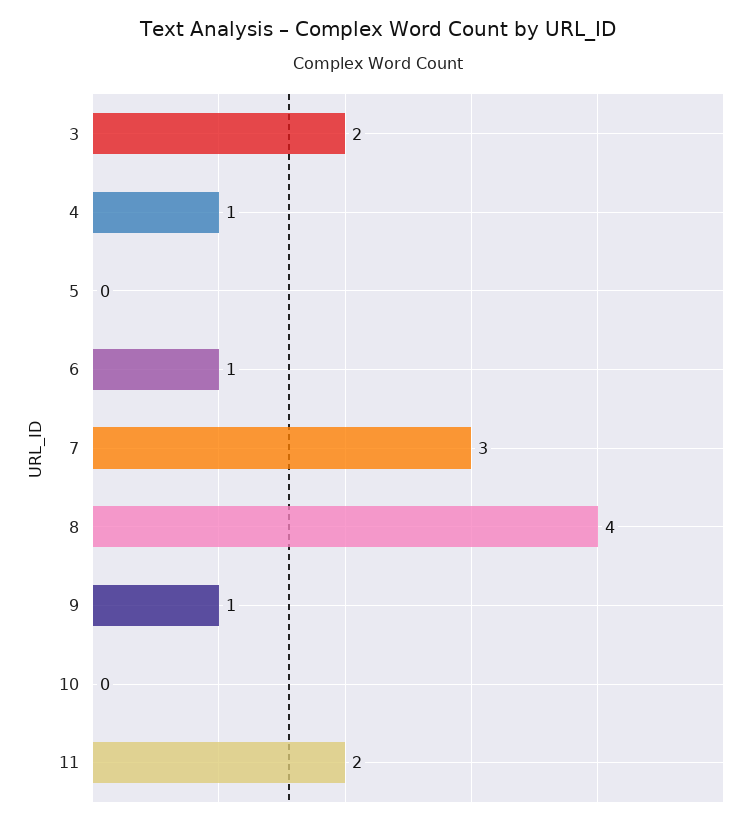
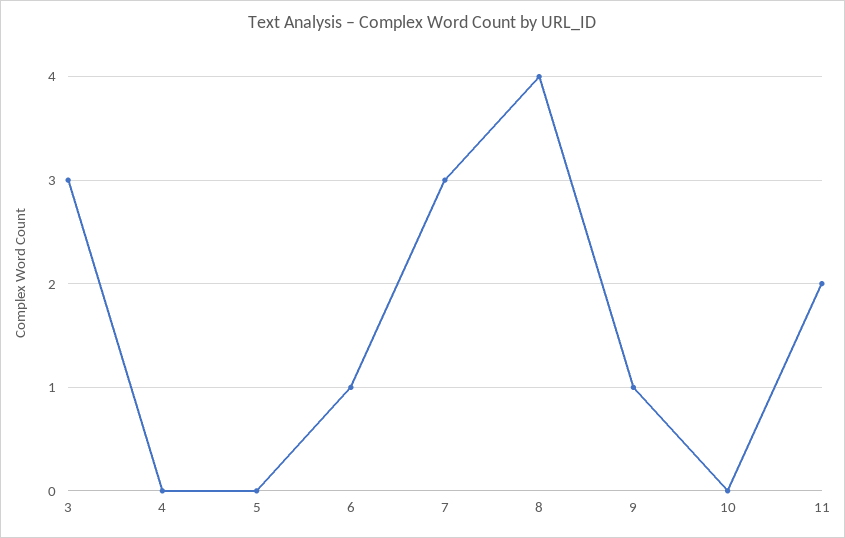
  {
-   "3": 2,
+   "3": 3,
-   "4": 1,
+   "4": 0,
    "5": 0,
    "6": 1,
    "7": 3,
    "8": 4,
    "9": 1,
    "10": 0,
    "11": 2
  }

